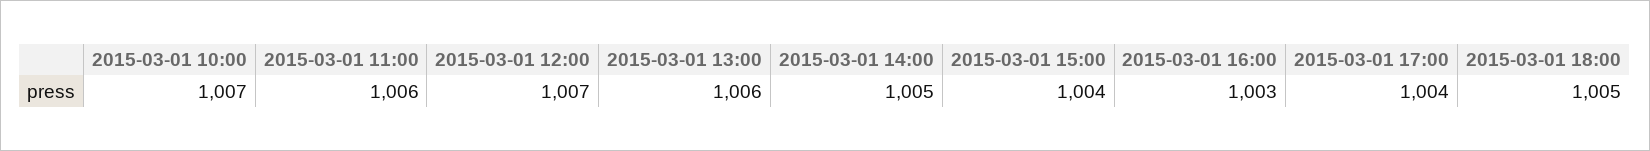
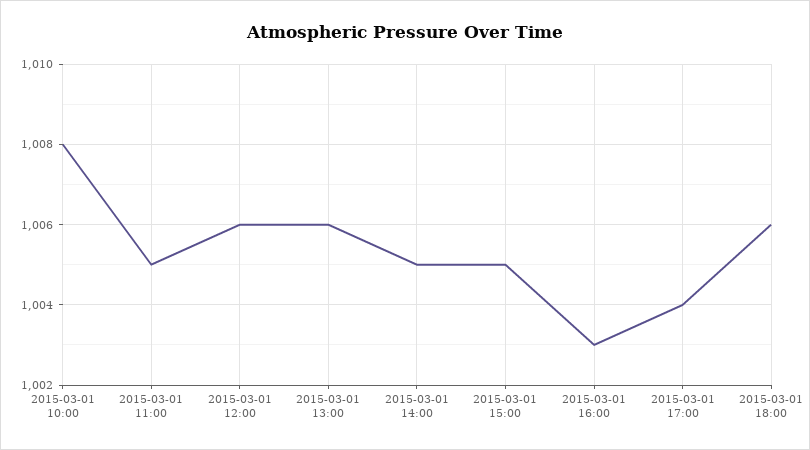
  {
-   "2015-03-01 10:00": 1007,
+   "2015-03-01 10:00": 1008,
-   "2015-03-01 11:00": 1006,
+   "2015-03-01 11:00": 1005,
-   "2015-03-01 12:00": 1007,
+   "2015-03-01 12:00": 1006,
    "2015-03-01 13:00": 1006,
    "2015-03-01 14:00": 1005,
-   "2015-03-01 15:00": 1004,
+   "2015-03-01 15:00": 1005,
    "2015-03-01 16:00": 1003,
    "2015-03-01 17:00": 1004,
-   "2015-03-01 18:00": 1005
+   "2015-03-01 18:00": 1006
  }

